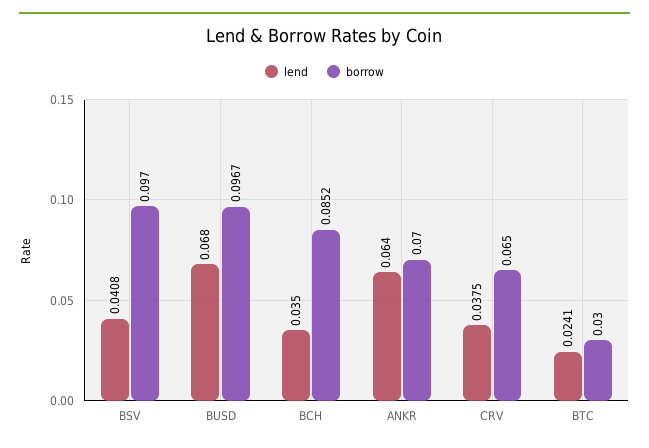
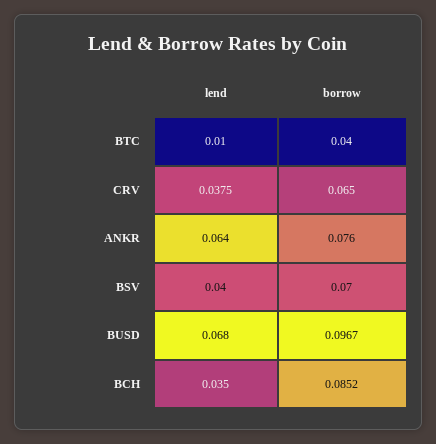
  {
    "lend": {
-     "BSV": 0.0408,
+     "BSV": 0.04,
      "BUSD": 0.068,
      "BCH": 0.035,
      "ANKR": 0.064,
      "CRV": 0.0375,
-     "BTC": 0.0241
+     "BTC": 0.01
    },
    "borrow": {
-     "BSV": 0.097,
+     "BSV": 0.07,
      "BUSD": 0.0967,
      "BCH": 0.0852,
-     "ANKR": 0.07,
+     "ANKR": 0.076,
      "CRV": 0.065,
-     "BTC": 0.03
+     "BTC": 0.04
    }
  }

